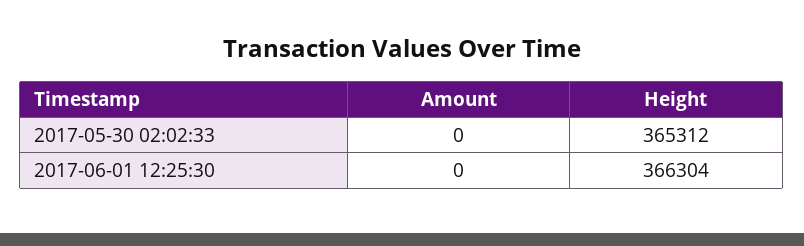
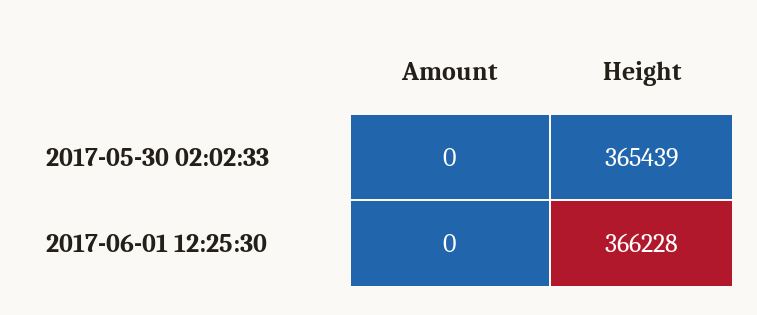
  {
    "Amount": {
      "2017-05-30 02:02:33": 0,
      "2017-06-01 12:25:30": 0
    },
    "Height": {
-     "2017-05-30 02:02:33": 365312,
+     "2017-05-30 02:02:33": 365439,
-     "2017-06-01 12:25:30": 366304
+     "2017-06-01 12:25:30": 366228
    }
  }

